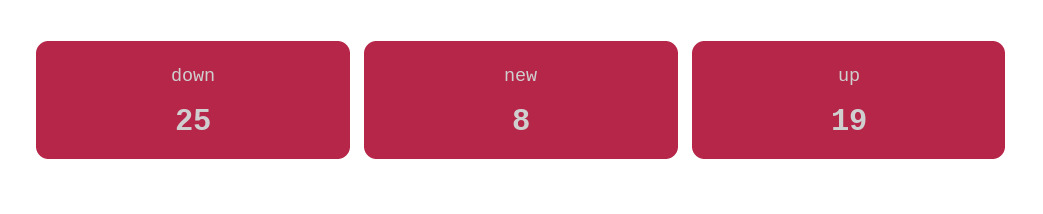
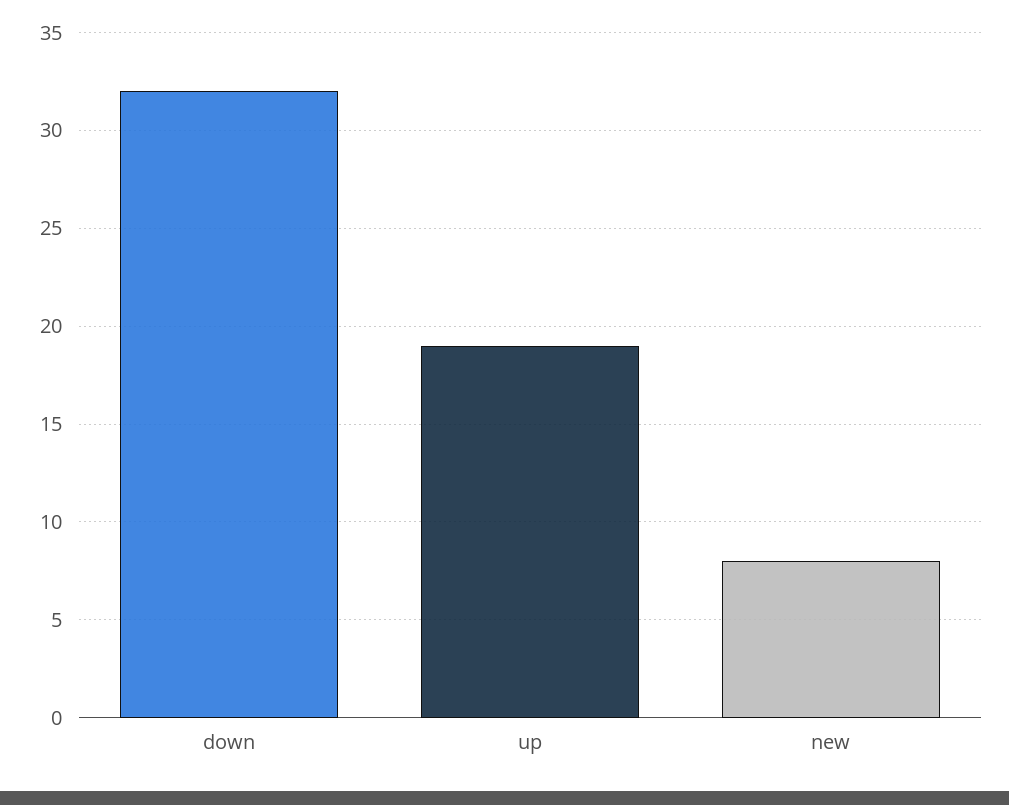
  {
-   "down": 25,
+   "down": 32,
    "new": 8,
    "up": 19
  }

